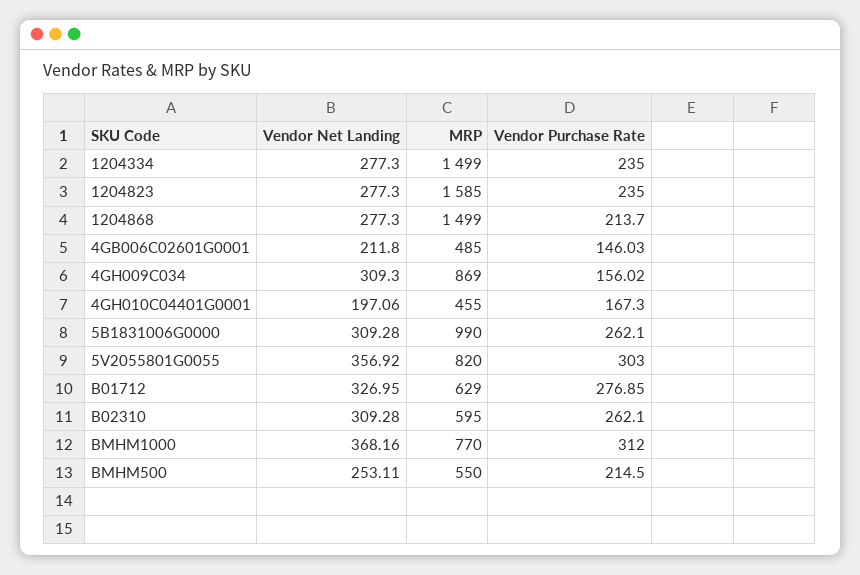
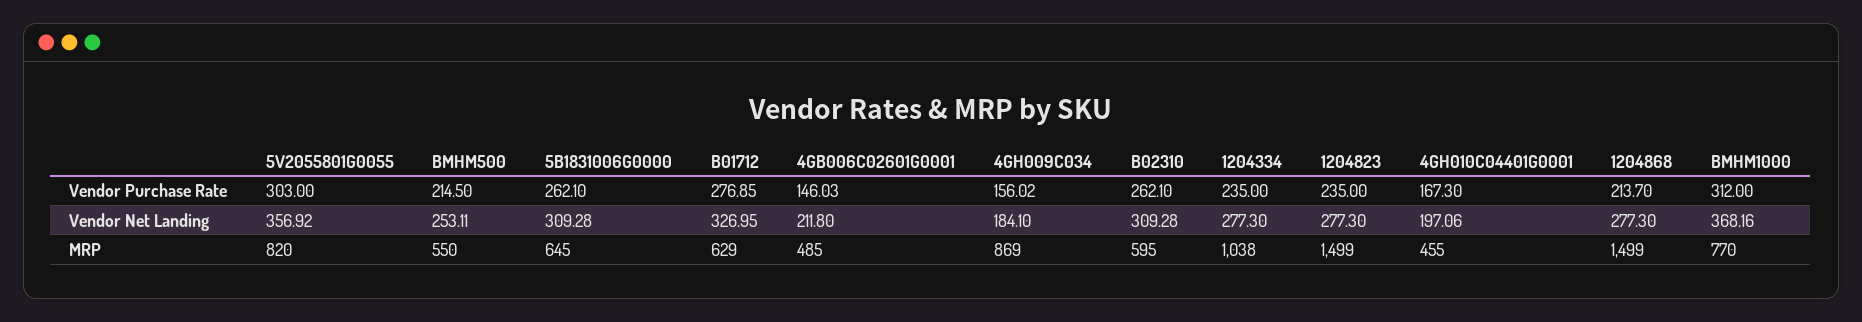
  {
    "Vendor Net Landing": {
      "1204334": 277.3,
      "1204823": 277.3,
      "1204868": 277.3,
      "4GB006C02601G0001": 211.8,
-     "4GH009C034": 309.3,
+     "4GH009C034": 184.1,
      "4GH010C04401G0001": 197.06,
      "5B1831006G0000": 309.28,
      "5V2055801G0055": 356.92,
      "B01712": 326.95,
      "B02310": 309.28,
      "BMHM1000": 368.16,
      "BMHM500": 253.11
    },
    "MRP": {
-     "1204334": 1499,
+     "1204334": 1038,
-     "1204823": 1585,
+     "1204823": 1499,
      "1204868": 1499,
      "4GB006C02601G0001": 485,
      "4GH009C034": 869,
      "4GH010C04401G0001": 455,
-     "5B1831006G0000": 990,
+     "5B1831006G0000": 645,
      "5V2055801G0055": 820,
      "B01712": 629,
      "B02310": 595,
      "BMHM1000": 770,
      "BMHM500": 550
    },
    "Vendor Purchase Rate": {
      "1204334": 235,
      "1204823": 235,
      "1204868": 213.7,
      "4GB006C02601G0001": 146.03,
      "4GH009C034": 156.02,
      "4GH010C04401G0001": 167.3,
      "5B1831006G0000": 262.1,
      "5V2055801G0055": 303,
      "B01712": 276.85,
      "B02310": 262.1,
      "BMHM1000": 312,
      "BMHM500": 214.5
    }
  }

